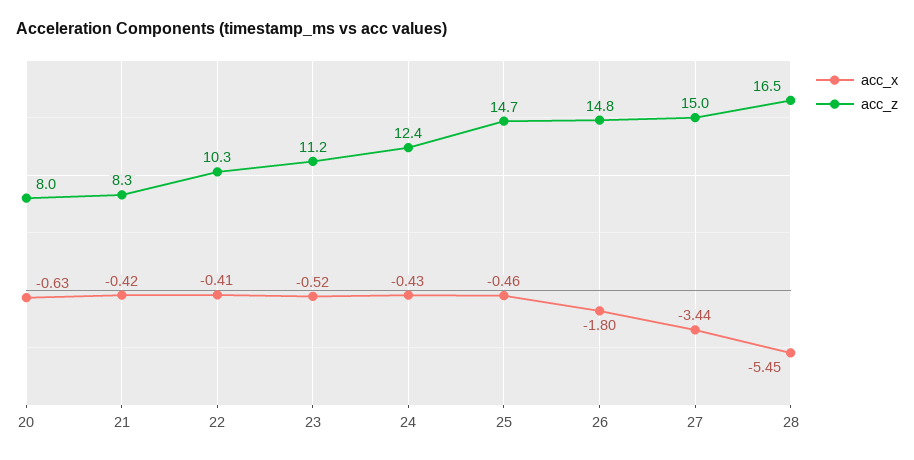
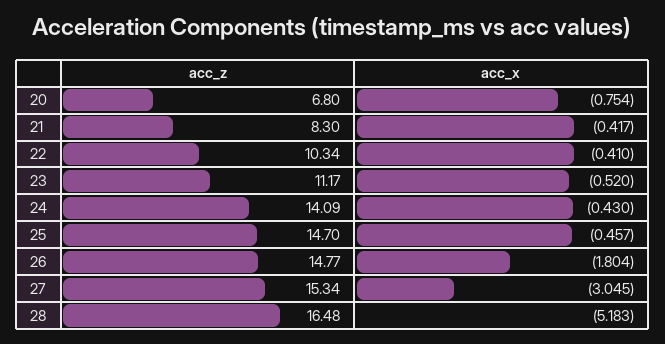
  {
    "acc_x": {
-     "20": -0.63,
+     "20": -0.754,
      "21": -0.417,
      "22": -0.41,
      "23": -0.52,
      "24": -0.43,
      "25": -0.457,
      "26": -1.804,
-     "27": -3.44,
+     "27": -3.045,
-     "28": -5.45
+     "28": -5.183
    },
    "acc_z": {
-     "20": 8,
+     "20": 6.8,
      "21": 8.3,
      "22": 10.34,
      "23": 11.17,
-     "24": 12.4,
+     "24": 14.09,
      "25": 14.7,
      "26": 14.77,
-     "27": 15,
+     "27": 15.34,
      "28": 16.48
    }
  }

